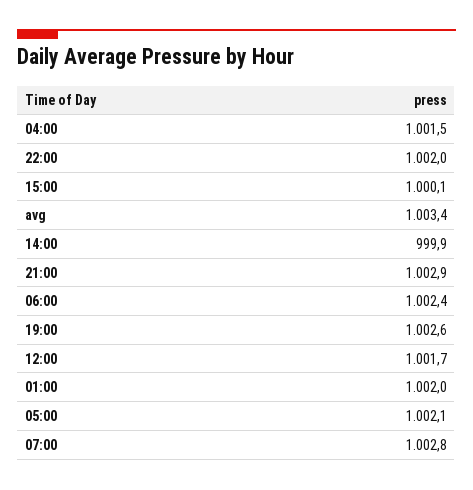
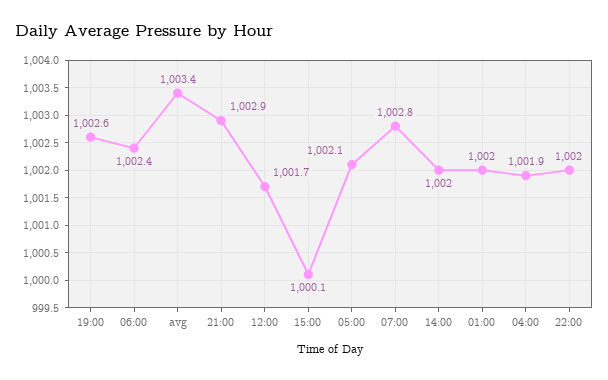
  {
-   "04:00": 1001.5,
+   "04:00": 1001.9,
    "22:00": 1002,
    "15:00": 1000.1,
    "avg": 1003.4,
-   "14:00": 999.9,
+   "14:00": 1002,
    "21:00": 1002.9,
    "06:00": 1002.4,
    "19:00": 1002.6,
    "12:00": 1001.7,
    "01:00": 1002,
    "05:00": 1002.1,
    "07:00": 1002.8
  }

